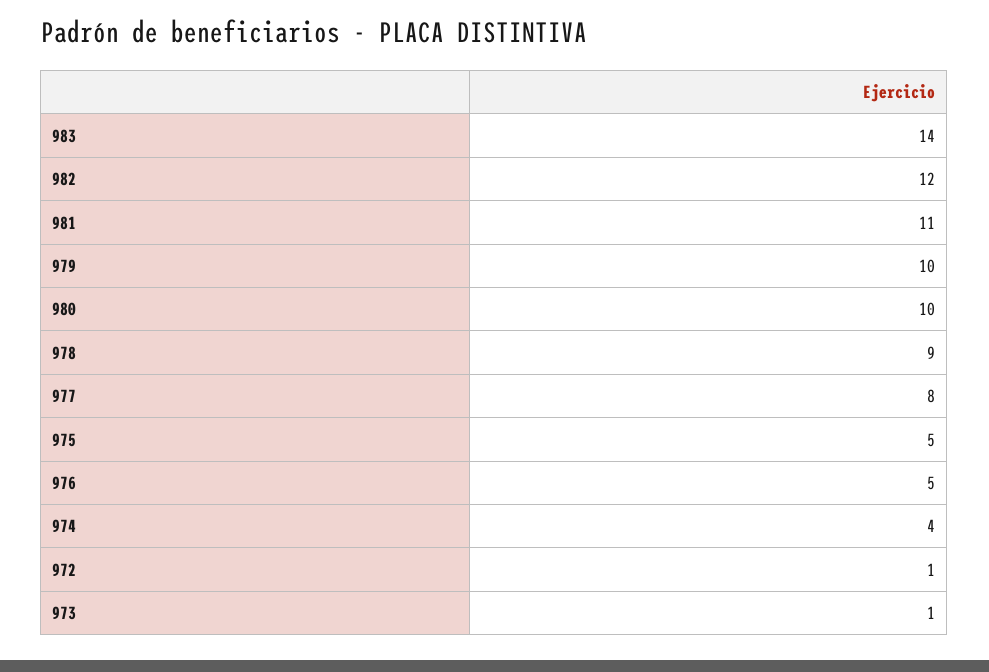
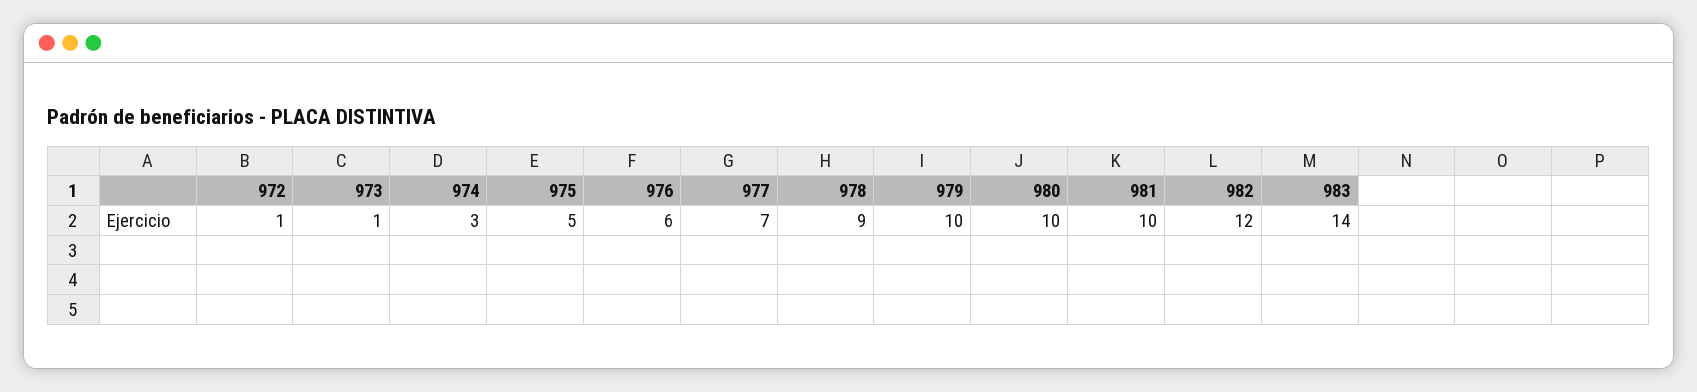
  {
    "983": 14,
    "982": 12,
-   "981": 11,
+   "981": 10,
    "979": 10,
    "980": 10,
    "978": 9,
-   "977": 8,
+   "977": 7,
    "975": 5,
-   "976": 5,
+   "976": 6,
-   "974": 4,
+   "974": 3,
    "972": 1,
    "973": 1
  }

